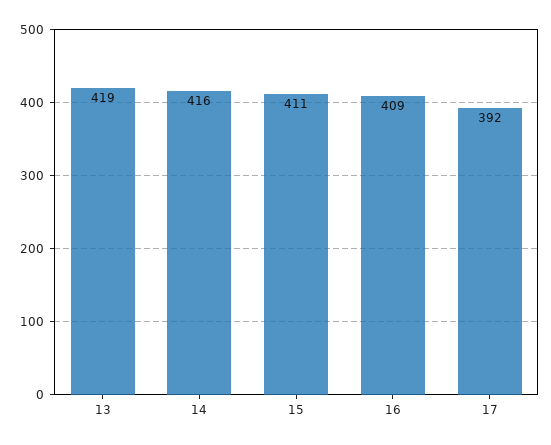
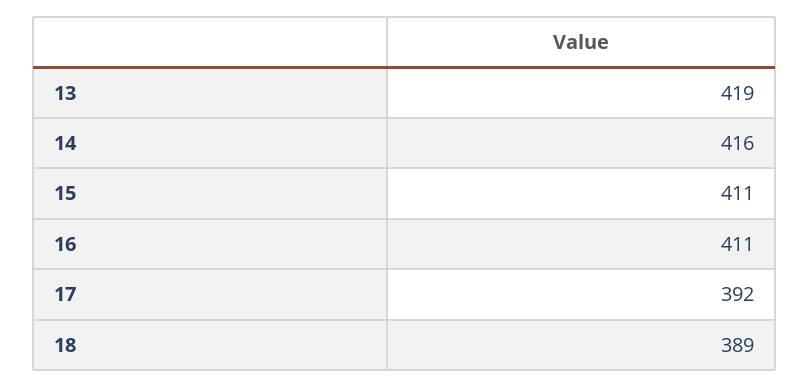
  {
    "13": 419,
    "14": 416,
    "15": 411,
-   "16": 409,
+   "16": 411,
-   "17": 392
+   "17": 392,
+   "18": 389
  }

